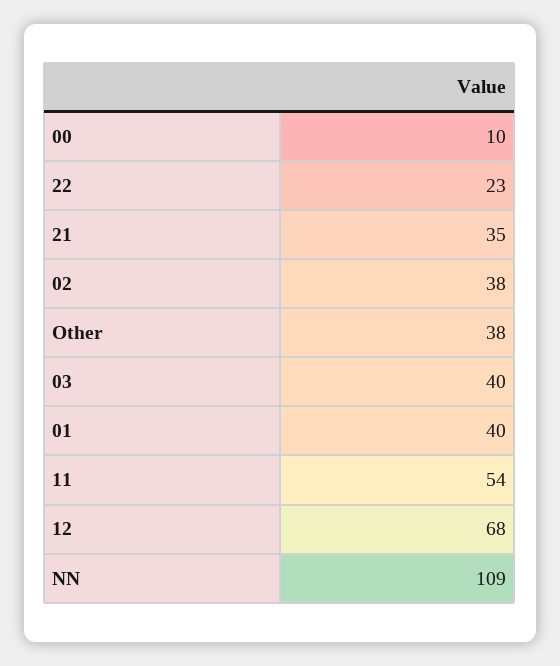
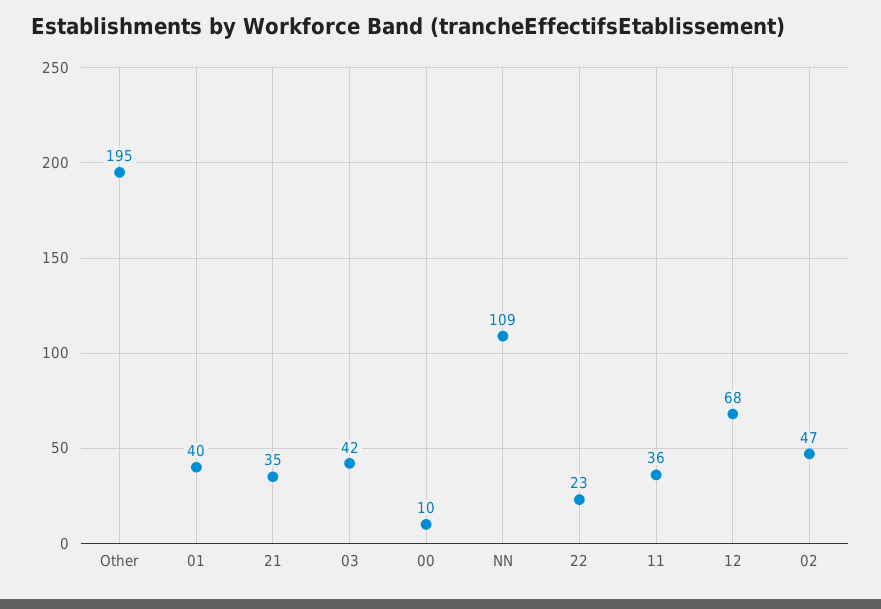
  {
    "00": 10,
    "22": 23,
    "21": 35,
-   "02": 38,
+   "02": 47,
-   "Other": 38,
+   "Other": 195,
-   "03": 40,
+   "03": 42,
    "01": 40,
-   "11": 54,
+   "11": 36,
    "12": 68,
    "NN": 109
  }

